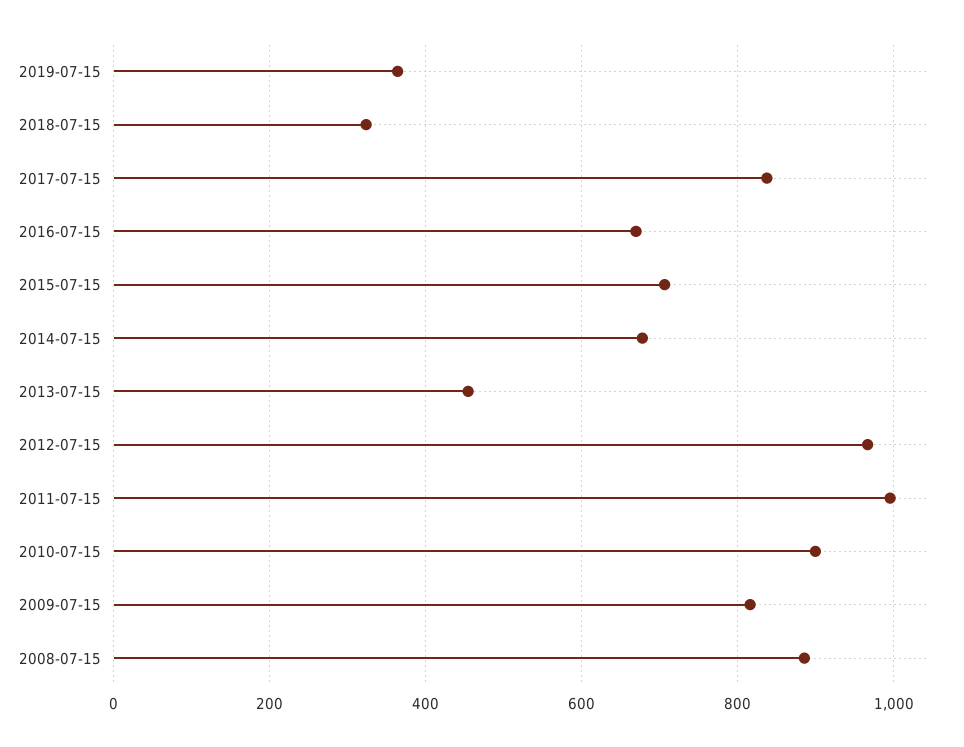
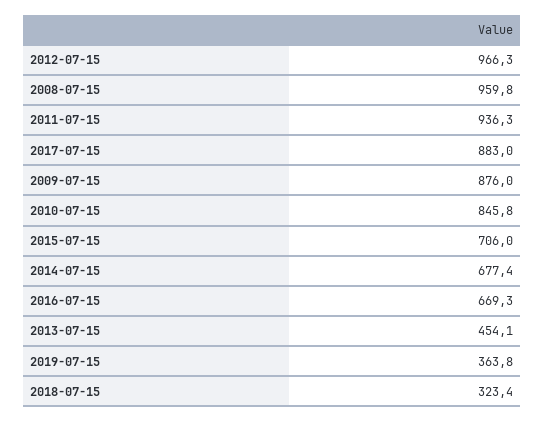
  {
    "2019-07-15": 363.8,
    "2018-07-15": 323.4,
-   "2017-07-15": 840,
+   "2017-07-15": 883,
    "2016-07-15": 669.3,
    "2015-07-15": 706,
    "2014-07-15": 677.4,
    "2013-07-15": 454.1,
    "2012-07-15": 966.3,
-   "2011-07-15": 1000,
+   "2011-07-15": 936.3,
-   "2010-07-15": 900,
+   "2010-07-15": 845.8,
-   "2009-07-15": 820,
+   "2009-07-15": 876,
-   "2008-07-15": 880
+   "2008-07-15": 959.8
  }

